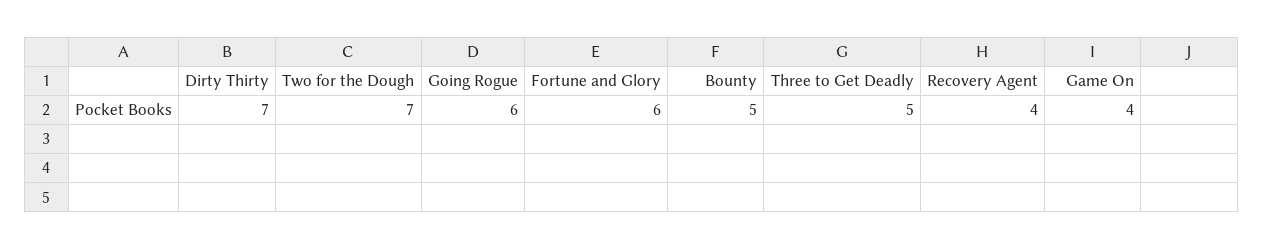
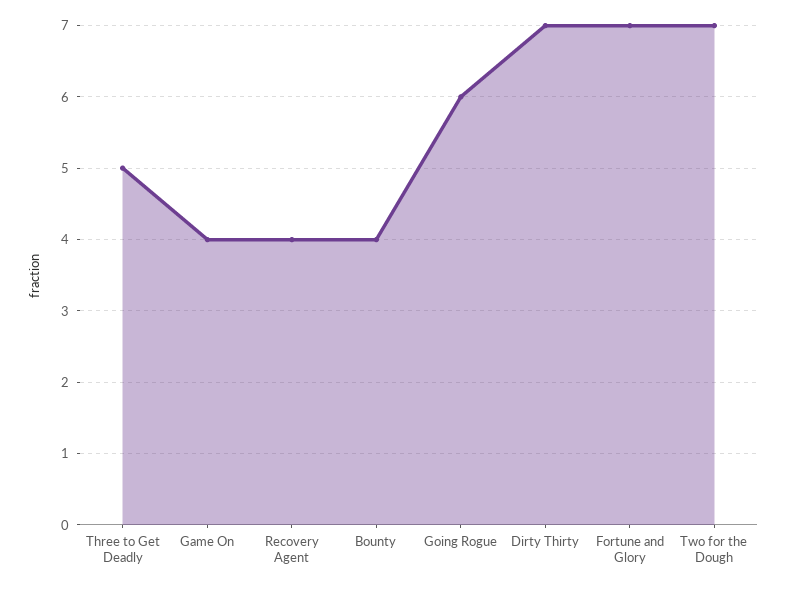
  {
    "Dirty Thirty": 7,
    "Two for the Dough": 7,
    "Going Rogue": 6,
-   "Fortune and Glory": 6,
+   "Fortune and Glory": 7,
-   "Bounty": 5,
+   "Bounty": 4,
    "Three to Get Deadly": 5,
    "Recovery Agent": 4,
    "Game On": 4
  }

